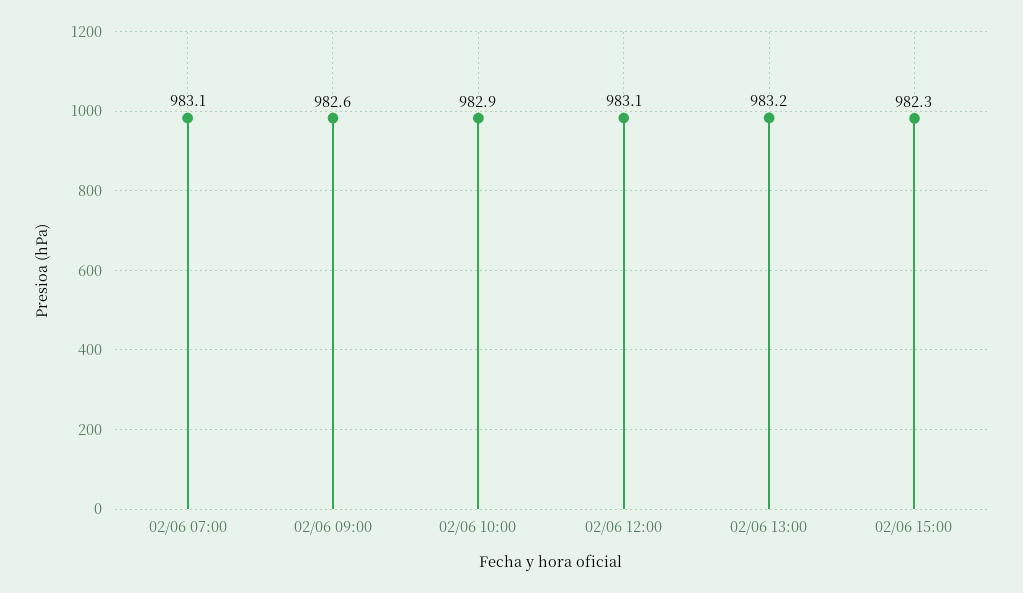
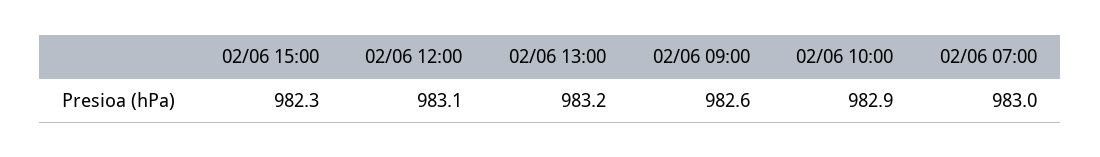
  {
-   "02/06 07:00": 983.1,
+   "02/06 07:00": 983,
    "02/06 09:00": 982.6,
    "02/06 10:00": 982.9,
    "02/06 12:00": 983.1,
    "02/06 13:00": 983.2,
    "02/06 15:00": 982.3
  }

